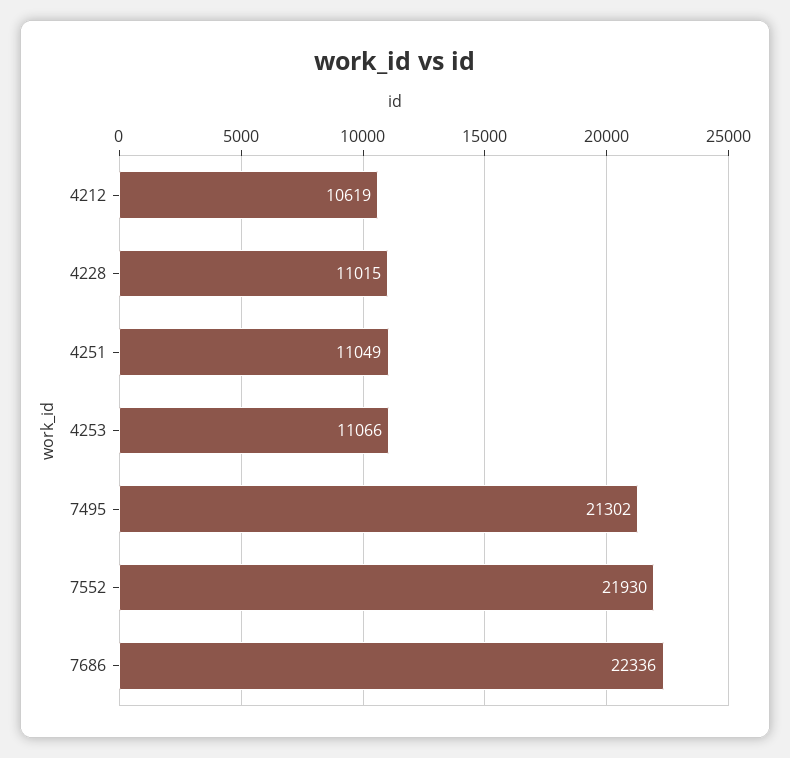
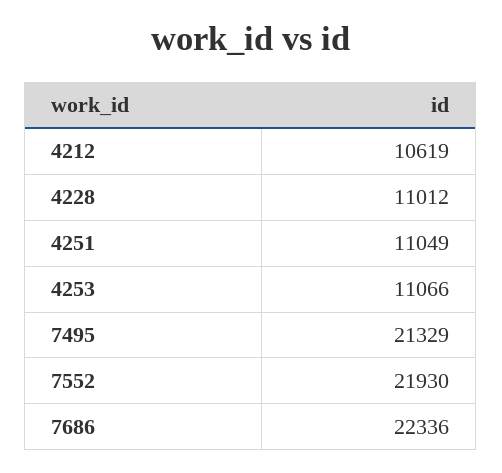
  {
    "4212": 10619,
-   "4228": 11015,
+   "4228": 11012,
    "4251": 11049,
    "4253": 11066,
-   "7495": 21302,
+   "7495": 21329,
    "7552": 21930,
    "7686": 22336
  }

